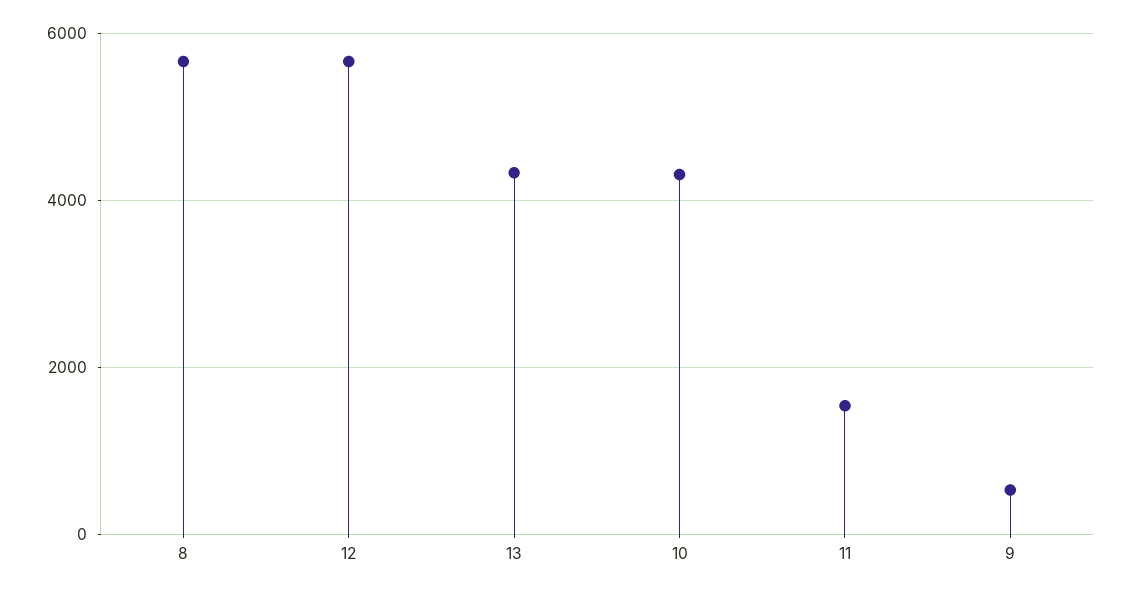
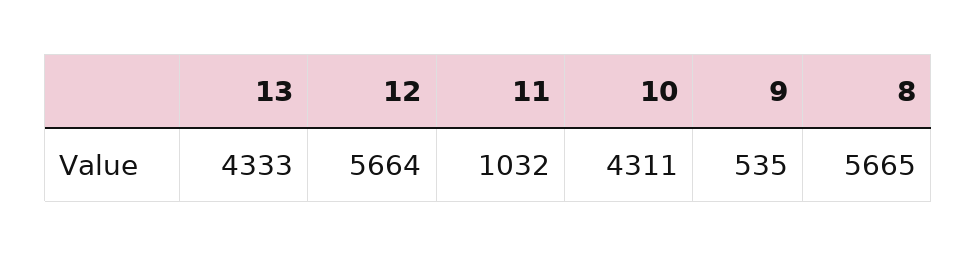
  {
    "8": 5665,
    "12": 5664,
    "13": 4333,
    "10": 4311,
-   "11": 1600,
+   "11": 1032,
    "9": 535
  }

